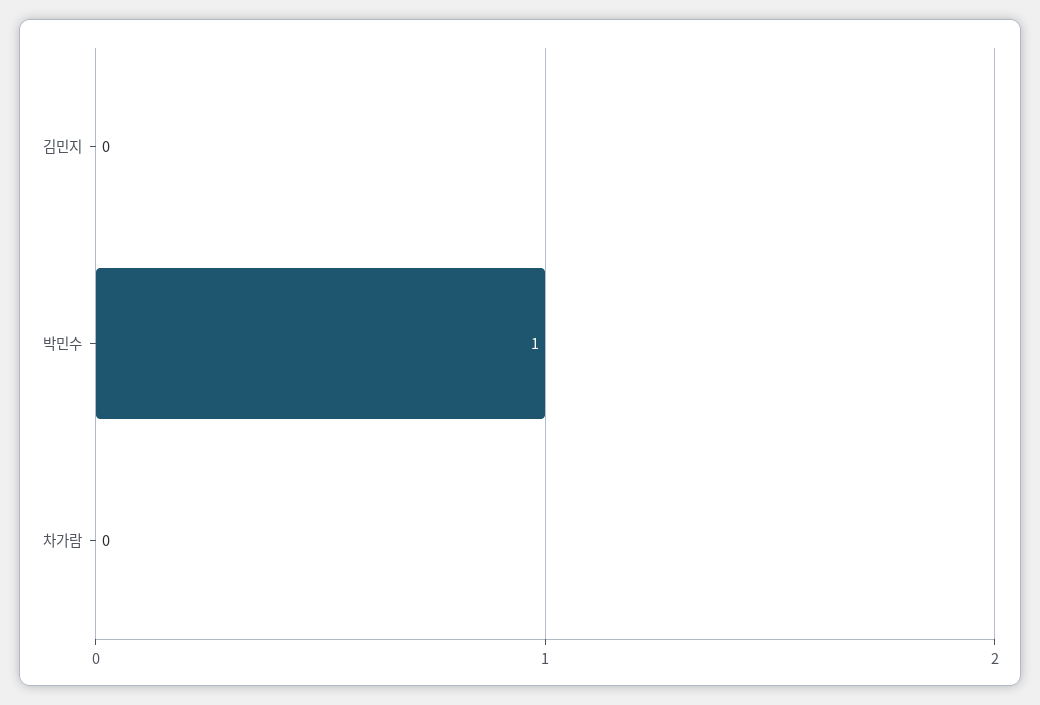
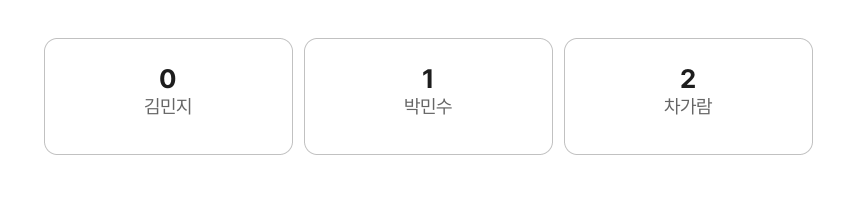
  {
    "김민지": 0,
    "박민수": 1,
-   "차가람": 0
+   "차가람": 2
  }

